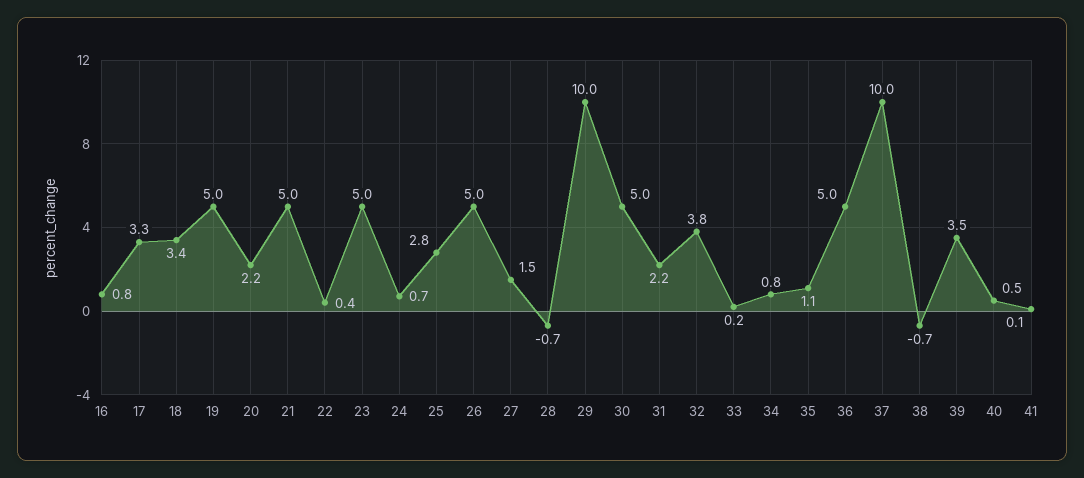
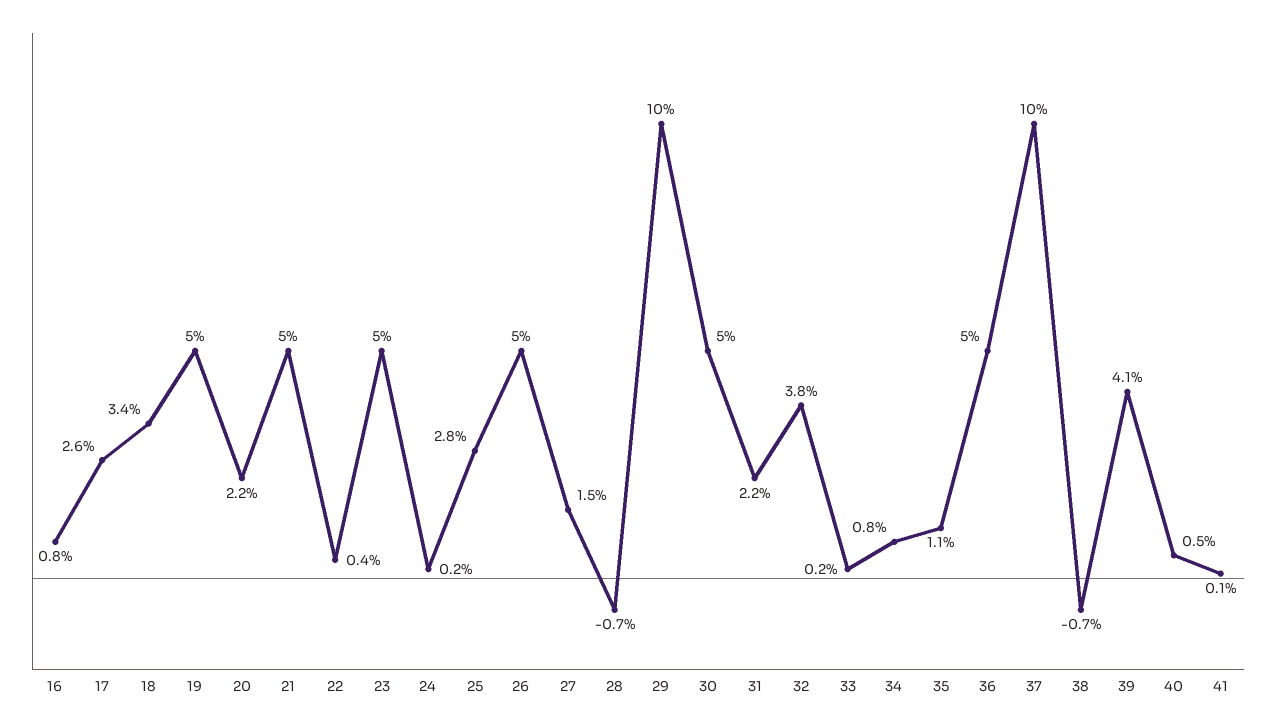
  {
    "16": 0.8,
-   "17": 3.3,
+   "17": 2.6,
    "18": 3.4,
    "19": 5,
    "20": 2.2,
    "21": 5,
    "22": 0.4,
    "23": 5,
-   "24": 0.7,
+   "24": 0.2,
    "25": 2.8,
    "26": 5,
    "27": 1.5,
    "28": -0.7,
    "29": 10,
    "30": 5,
    "31": 2.2,
    "32": 3.8,
    "33": 0.2,
    "34": 0.8,
    "35": 1.1,
    "36": 5,
    "37": 10,
    "38": -0.7,
-   "39": 3.5,
+   "39": 4.1,
    "40": 0.5,
    "41": 0.1
  }

